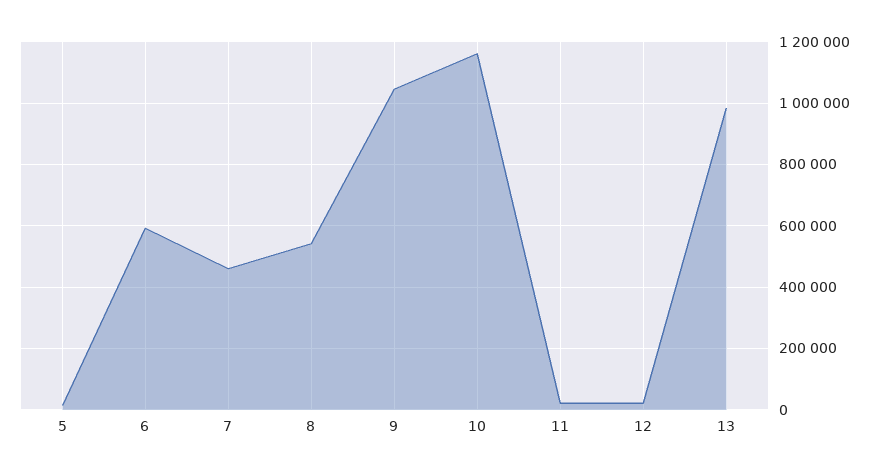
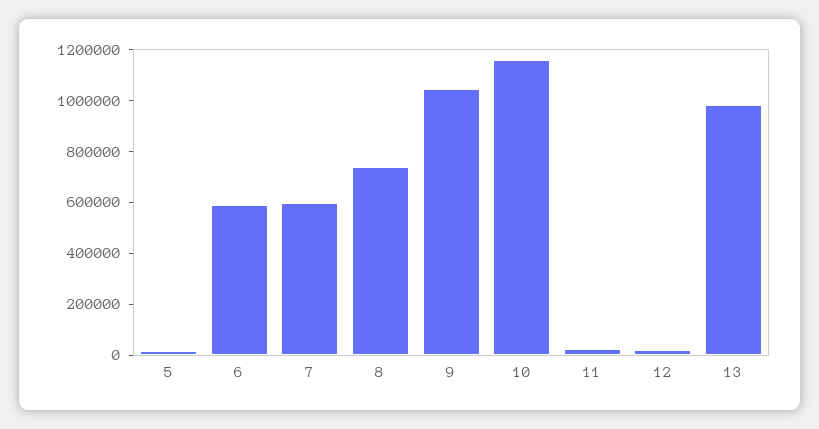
  {
    "5": 20000,
    "6": 600000,
-   "7": 460000,
+   "7": 600000,
-   "8": 540000,
+   "8": 750000,
    "9": 1040000,
    "10": 1160000,
    "11": 20000,
    "12": 20000,
    "13": 980000
  }

